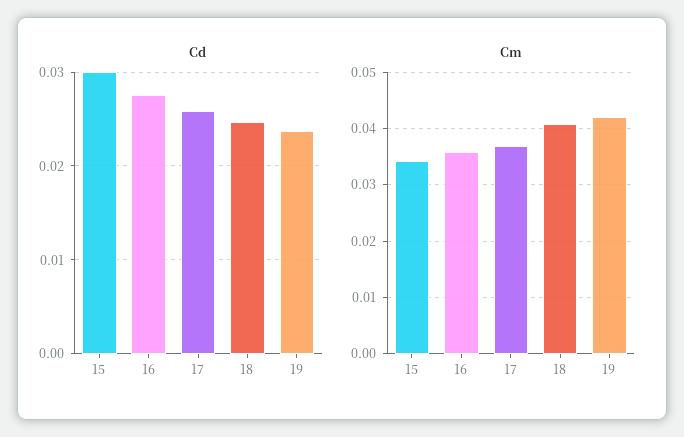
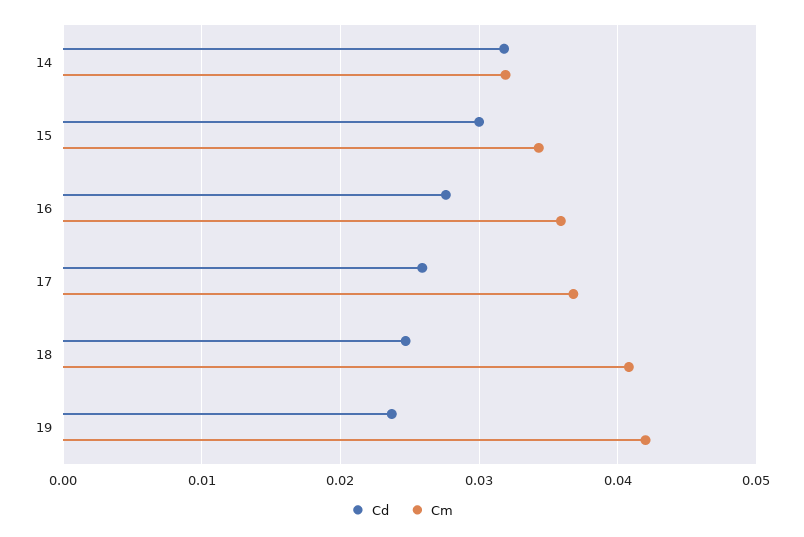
  {
    "Cd": {
      "15": 0.03,
      "16": 0.028,
      "17": 0.026,
      "18": 0.025,
-     "19": 0.024
+     "19": 0.024,
+     "14": 0.032
    },
    "Cm": {
      "15": 0.034,
      "16": 0.036,
      "17": 0.037,
      "18": 0.041,
-     "19": 0.042
+     "19": 0.042,
+     "14": 0.032
    }
  }

